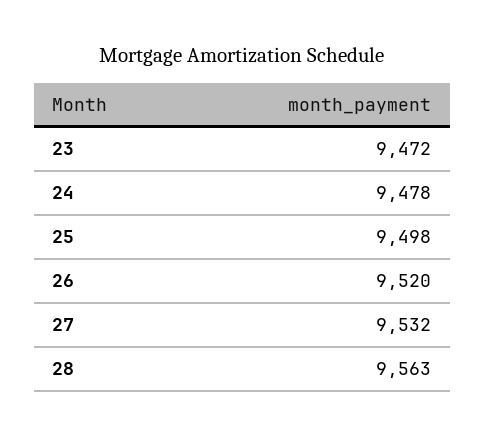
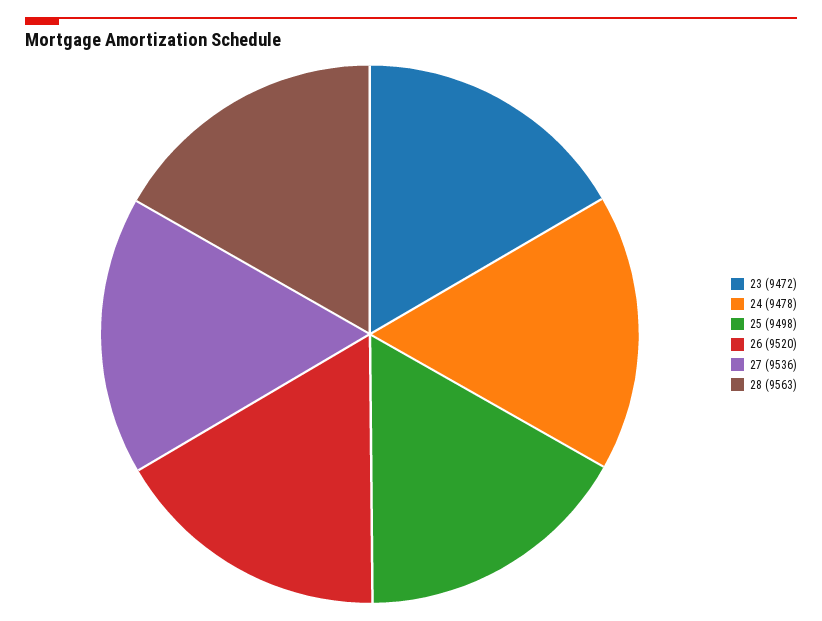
  {
    "23": 9472,
    "24": 9478,
    "25": 9498,
    "26": 9520,
-   "27": 9532,
+   "27": 9536,
    "28": 9563
  }

